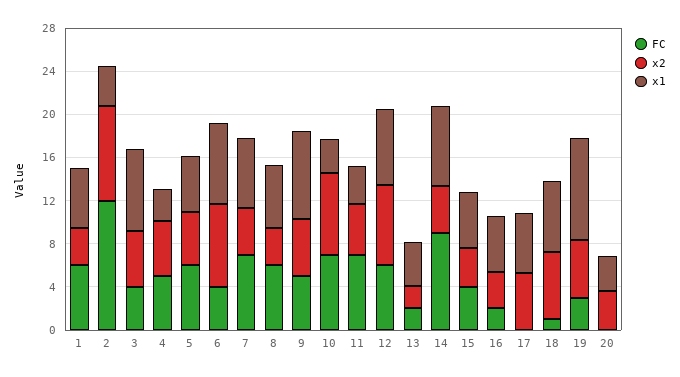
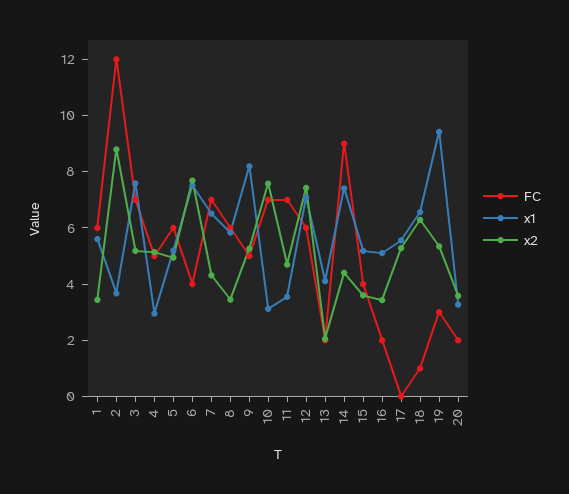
  {
    "FC": {
      "1": 6,
      "2": 12,
-     "3": 4,
+     "3": 7,
      "4": 5,
      "5": 6,
      "6": 4,
      "7": 7,
      "8": 6,
      "9": 5,
      "10": 7,
      "11": 7,
      "12": 6,
      "13": 2,
      "14": 9,
      "15": 4,
      "16": 2,
      "17": 0,
      "18": 1,
      "19": 3,
-     "20": 0
+     "20": 2
    },
    "x2": {
      "1": 3.5,
      "2": 9,
      "3": 5,
      "4": 5,
      "5": 5,
      "6": 7.5,
      "7": 4.5,
      "8": 3.5,
      "9": 5.5,
      "10": 7.5,
      "11": 4.5,
      "12": 7.5,
      "13": 2,
      "14": 4.5,
      "15": 3.5,
      "16": 3.5,
      "17": 5.5,
      "18": 6.5,
      "19": 5.5,
      "20": 3.5
    },
    "x1": {
      "1": 5.5,
      "2": 3.5,
      "3": 7.5,
      "4": 3,
      "5": 5,
      "6": 7.5,
      "7": 6.5,
      "8": 6,
      "9": 8,
      "10": 3,
      "11": 3.5,
      "12": 7,
      "13": 4,
      "14": 7.5,
      "15": 5,
      "16": 5,
      "17": 5.5,
      "18": 6.5,
      "19": 9.5,
      "20": 3.5
    }
  }

